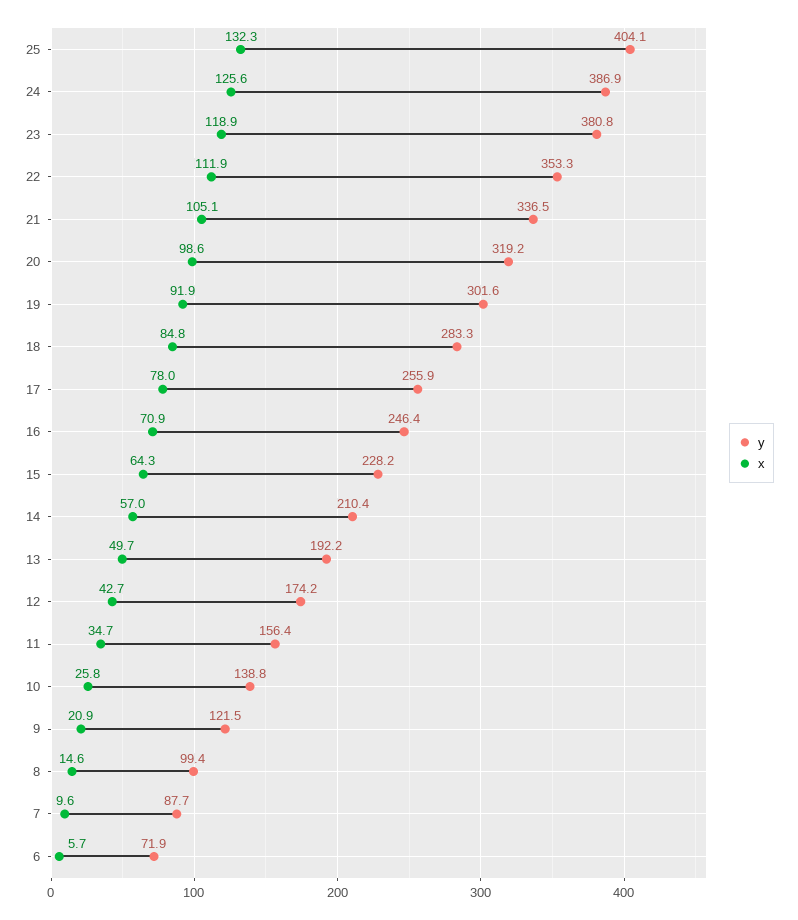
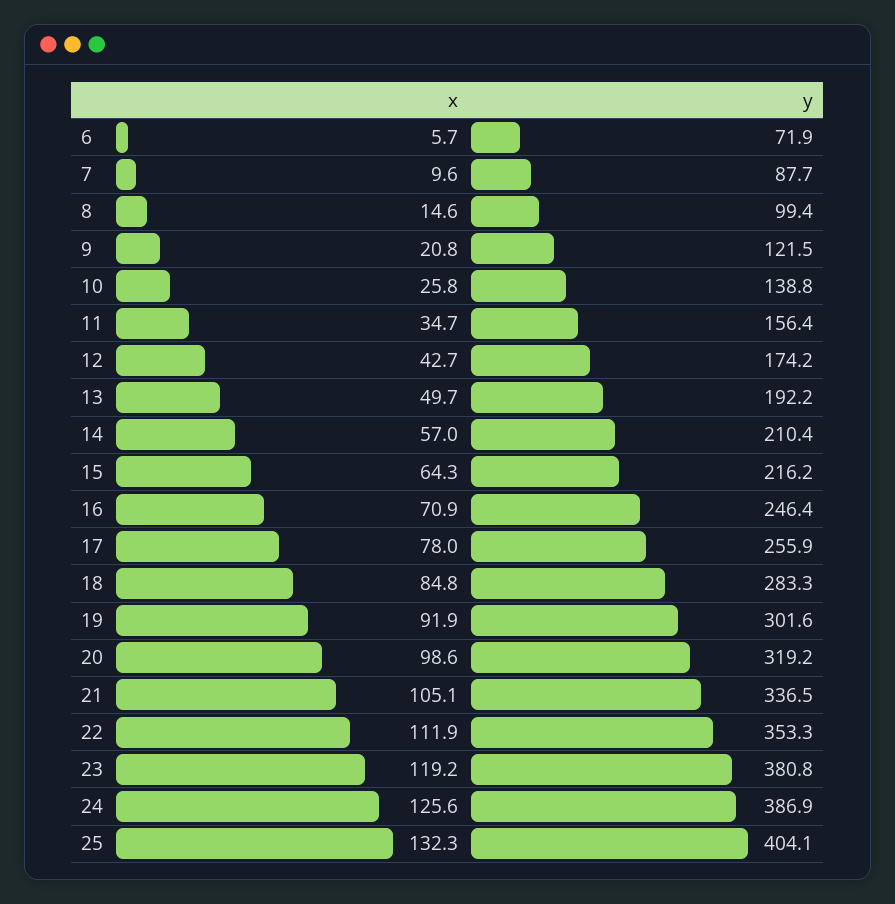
  {
    "y": {
      "25": 404.1,
      "24": 386.9,
      "23": 380.8,
      "22": 353.3,
      "21": 336.5,
      "20": 319.2,
      "19": 301.6,
      "18": 283.3,
      "17": 255.9,
      "16": 246.4,
-     "15": 228.2,
+     "15": 216.2,
      "14": 210.4,
      "13": 192.2,
      "12": 174.2,
      "11": 156.4,
      "10": 138.8,
      "9": 121.5,
      "8": 99.4,
      "7": 87.7,
      "6": 71.9
    },
    "x": {
      "25": 132.3,
      "24": 125.6,
-     "23": 118.9,
+     "23": 119.2,
      "22": 111.9,
      "21": 105.1,
      "20": 98.6,
      "19": 91.9,
      "18": 84.8,
      "17": 78,
      "16": 70.9,
      "15": 64.3,
      "14": 57,
      "13": 49.7,
      "12": 42.7,
      "11": 34.7,
      "10": 25.8,
-     "9": 20.9,
+     "9": 20.8,
      "8": 14.6,
      "7": 9.6,
      "6": 5.7
    }
  }

